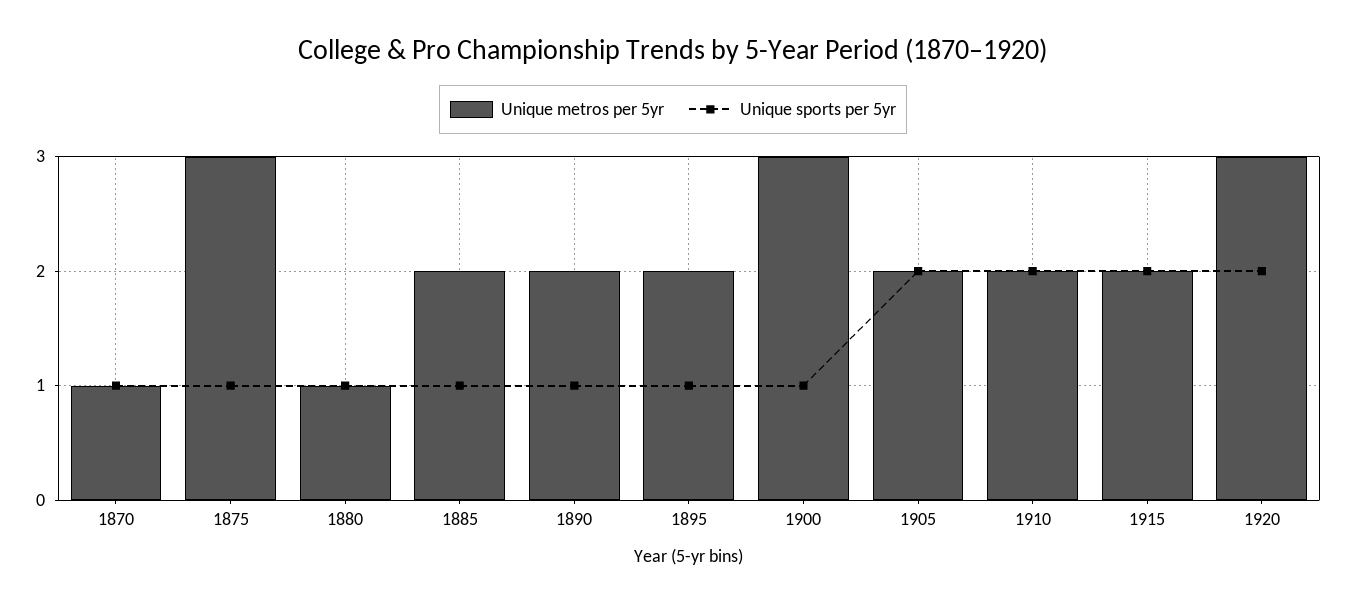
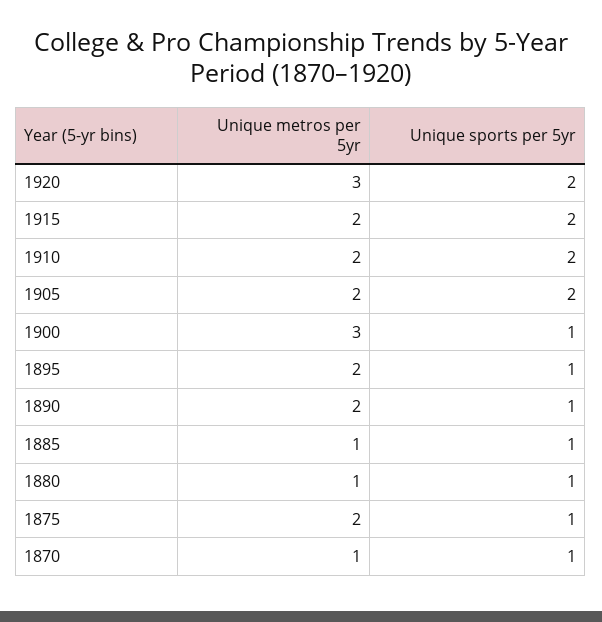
  {
    "Unique metros per 5yr": {
      "1870": 1,
-     "1875": 3,
+     "1875": 2,
      "1880": 1,
-     "1885": 2,
+     "1885": 1,
      "1890": 2,
      "1895": 2,
      "1900": 3,
      "1905": 2,
      "1910": 2,
      "1915": 2,
      "1920": 3
    },
    "Unique sports per 5yr": {
      "1870": 1,
      "1875": 1,
      "1880": 1,
      "1885": 1,
      "1890": 1,
      "1895": 1,
      "1900": 1,
      "1905": 2,
      "1910": 2,
      "1915": 2,
      "1920": 2
    }
  }

